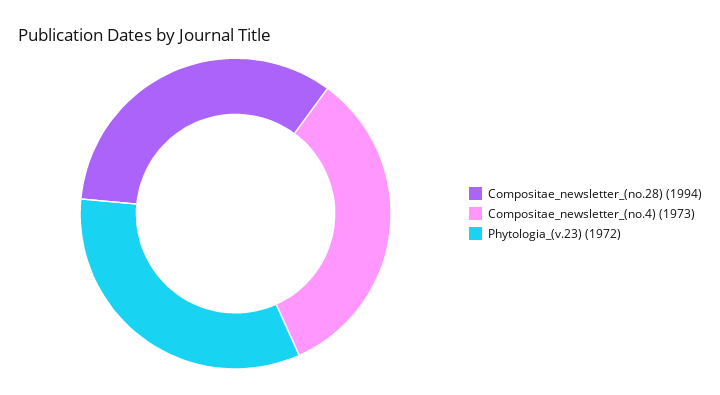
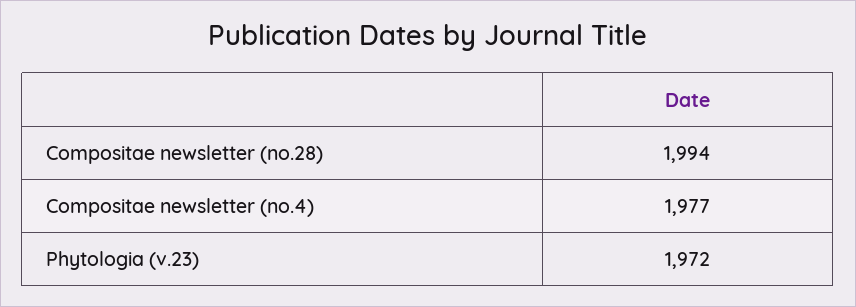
  {
    "Compositae_newsletter_(no.28)": 1994,
-   "Compositae_newsletter_(no.4)": 1973,
+   "Compositae_newsletter_(no.4)": 1977,
    "Phytologia_(v.23)": 1972
  }

